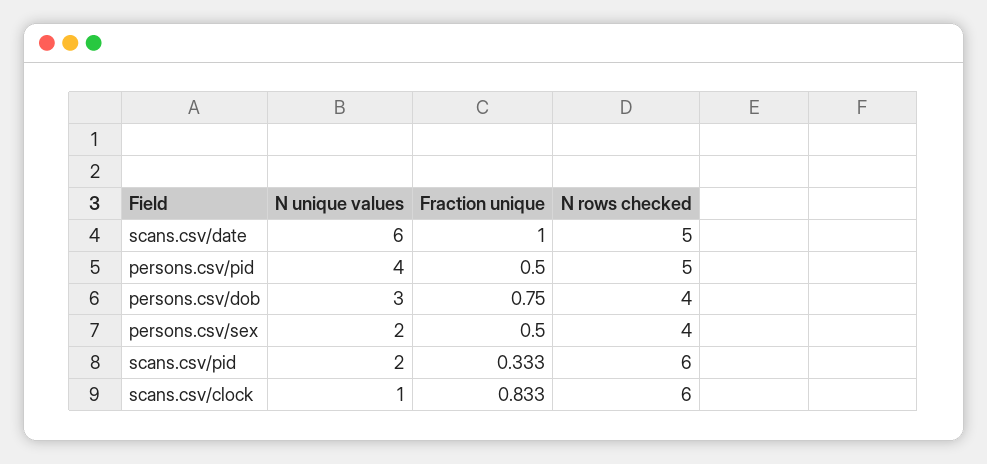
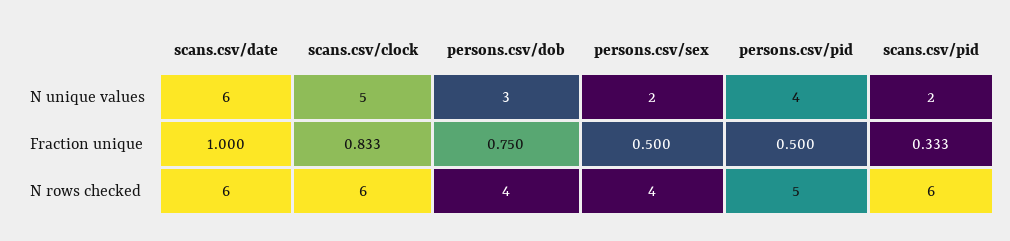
  {
    "N unique values": {
      "scans.csv/date": 6,
      "persons.csv/pid": 4,
      "persons.csv/dob": 3,
      "persons.csv/sex": 2,
      "scans.csv/pid": 2,
-     "scans.csv/clock": 1
+     "scans.csv/clock": 5
    },
    "Fraction unique": {
      "scans.csv/date": 1,
      "persons.csv/pid": 0.5,
      "persons.csv/dob": 0.75,
      "persons.csv/sex": 0.5,
      "scans.csv/pid": 0.333,
      "scans.csv/clock": 0.833
    },
    "N rows checked": {
-     "scans.csv/date": 5,
+     "scans.csv/date": 6,
      "persons.csv/pid": 5,
      "persons.csv/dob": 4,
      "persons.csv/sex": 4,
      "scans.csv/pid": 6,
      "scans.csv/clock": 6
    }
  }

